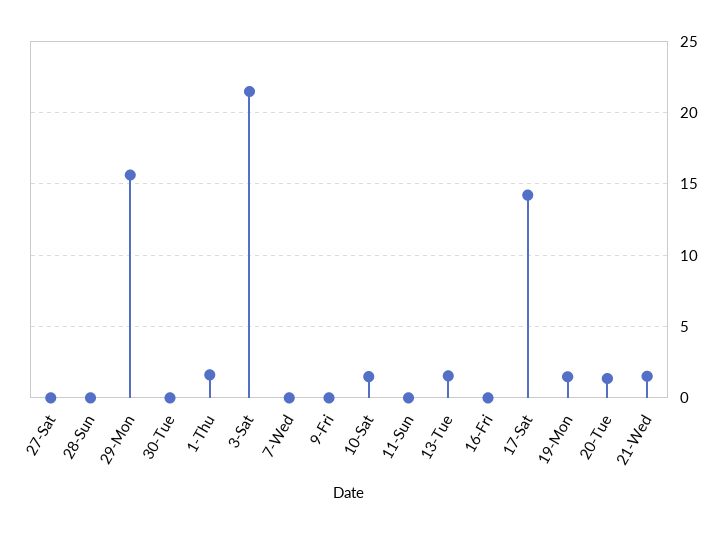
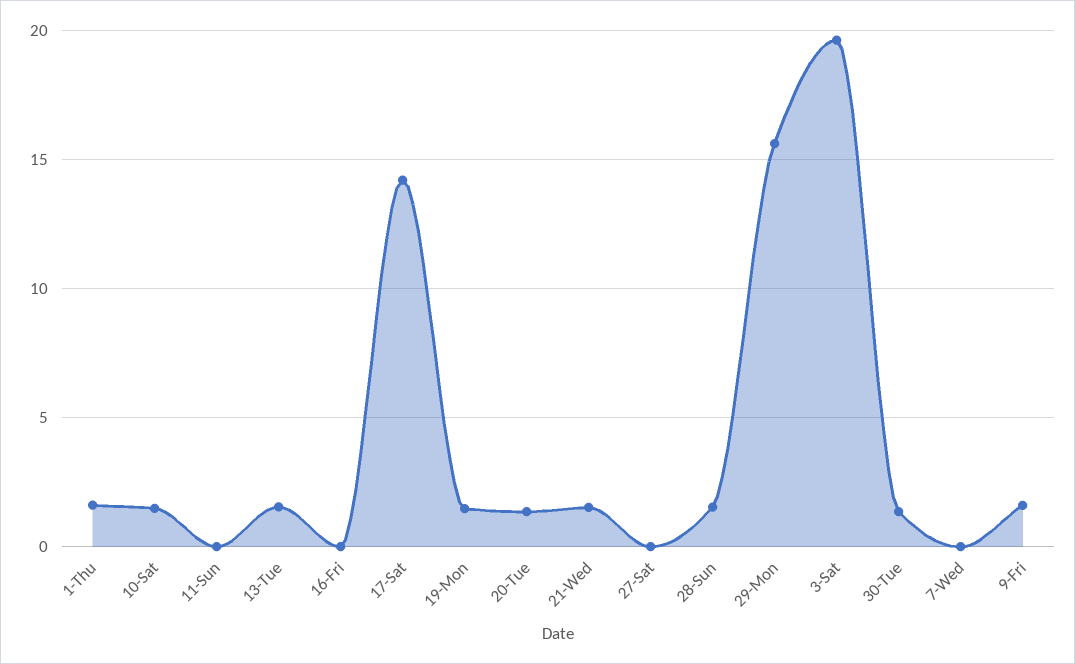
  {
    "27-Sat": 0,
-   "28-Sun": 0,
+   "28-Sun": 1.5,
    "29-Mon": 15.5,
-   "30-Tue": 0,
+   "30-Tue": 1.5,
    "1-Thu": 1.5,
-   "3-Sat": 21.5,
+   "3-Sat": 19.5,
    "7-Wed": 0,
-   "9-Fri": 0,
+   "9-Fri": 1.5,
    "10-Sat": 1.5,
    "11-Sun": 0,
    "13-Tue": 1.5,
    "16-Fri": 0,
    "17-Sat": 14,
    "19-Mon": 1.5,
    "20-Tue": 1.5,
    "21-Wed": 1.5
  }

